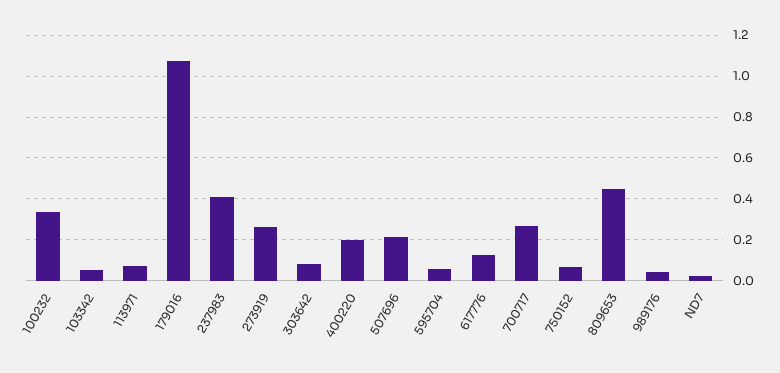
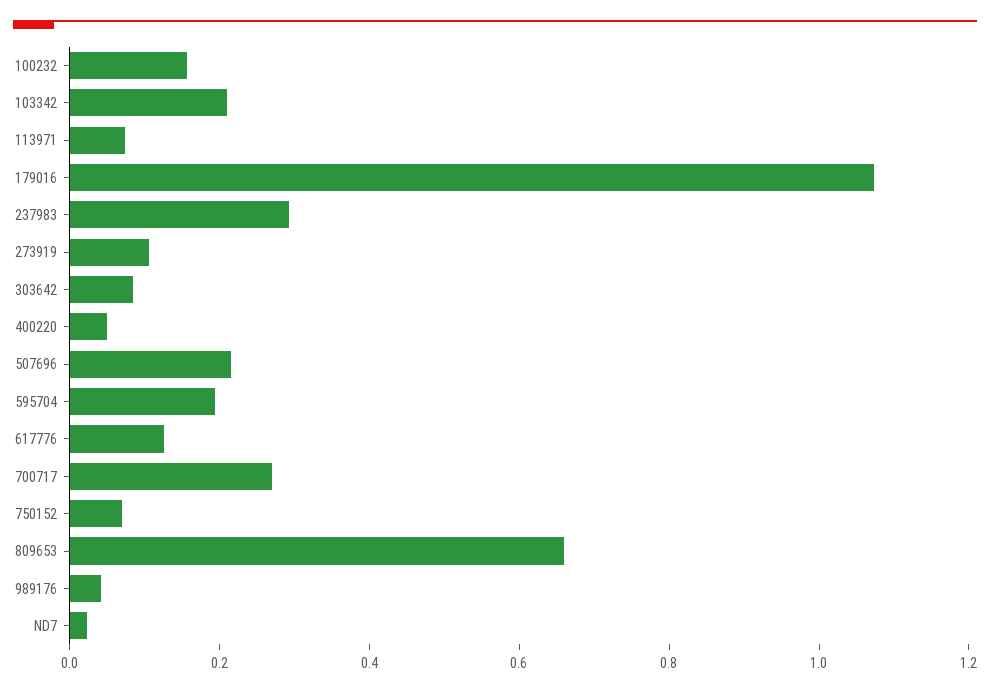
  {
-   "100232": 0.35,
+   "100232": 0.15,
-   "103342": 0.05,
+   "103342": 0.2,
    "113971": 0.05,
    "179016": 1.05,
-   "237983": 0.4,
+   "237983": 0.3,
-   "273919": 0.25,
+   "273919": 0.1,
    "303642": 0.1,
-   "400220": 0.2,
+   "400220": 0.05,
    "507696": 0.2,
-   "595704": 0.05,
+   "595704": 0.2,
    "617776": 0.15,
    "700717": 0.25,
    "750152": 0.05,
-   "809653": 0.45,
+   "809653": 0.65,
    "989176": 0.05,
    "ND7": 0
  }

